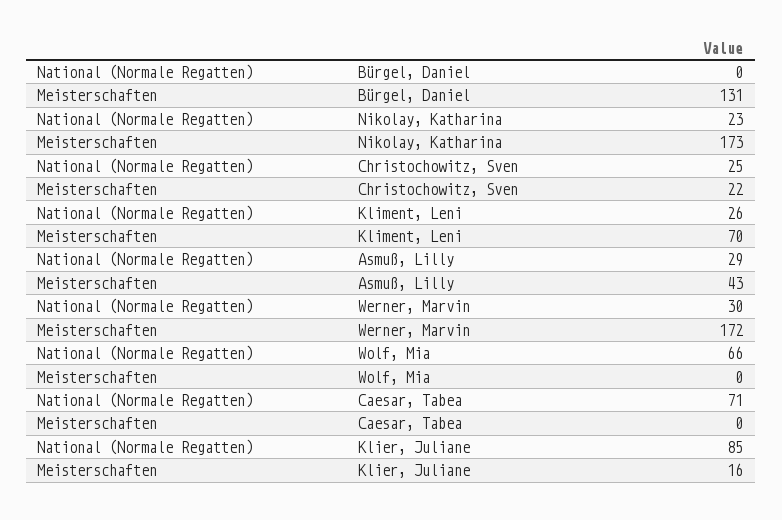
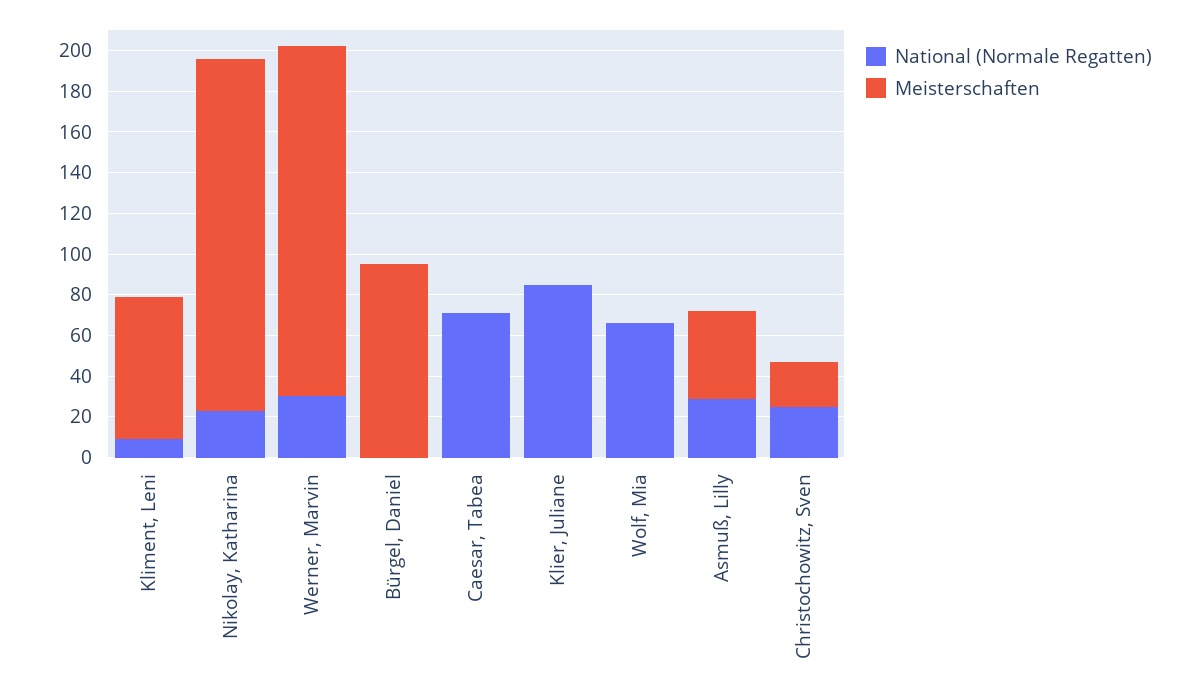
  {
    "National (Normale Regatten)": {
      "Bürgel, Daniel": 0,
      "Nikolay, Katharina": 23,
      "Christochowitz, Sven": 25,
-     "Kliment, Leni": 26,
+     "Kliment, Leni": 10,
      "Asmuß, Lilly": 29,
      "Werner, Marvin": 30,
      "Wolf, Mia": 66,
      "Caesar, Tabea": 71,
      "Klier, Juliane": 85
    },
    "Meisterschaften": {
-     "Bürgel, Daniel": 131,
+     "Bürgel, Daniel": 95,
      "Nikolay, Katharina": 173,
      "Christochowitz, Sven": 22,
      "Kliment, Leni": 70,
      "Asmuß, Lilly": 43,
      "Werner, Marvin": 172,
      "Wolf, Mia": 0,
      "Caesar, Tabea": 0,
-     "Klier, Juliane": 16
+     "Klier, Juliane": 0
    }
  }

